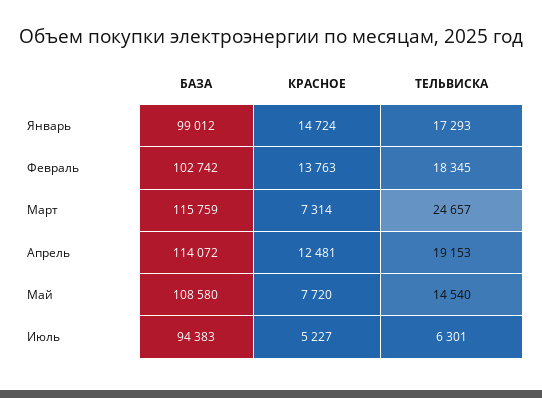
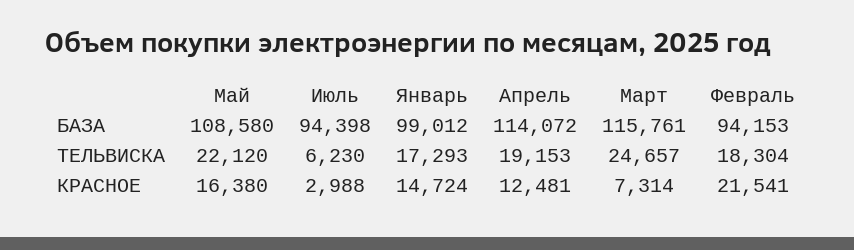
  {
    "БАЗА": {
      "Январь": 99012,
-     "Февраль": 102742,
+     "Февраль": 94153,
-     "Март": 115759,
+     "Март": 115761,
      "Апрель": 114072,
      "Май": 108580,
-     "Июль": 94383
+     "Июль": 94398
    },
    "КРАСНОЕ": {
      "Январь": 14724,
-     "Февраль": 13763,
+     "Февраль": 21541,
      "Март": 7314,
      "Апрель": 12481,
-     "Май": 7720,
+     "Май": 16380,
-     "Июль": 5227
+     "Июль": 2988
    },
    "ТЕЛЬВИСКА": {
      "Январь": 17293,
-     "Февраль": 18345,
+     "Февраль": 18304,
      "Март": 24657,
      "Апрель": 19153,
-     "Май": 14540,
+     "Май": 22120,
-     "Июль": 6301
+     "Июль": 6230
    }
  }

